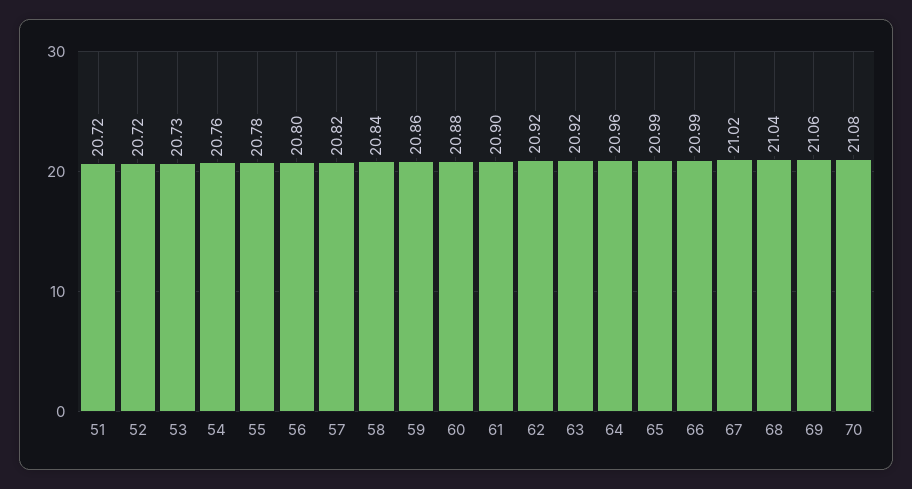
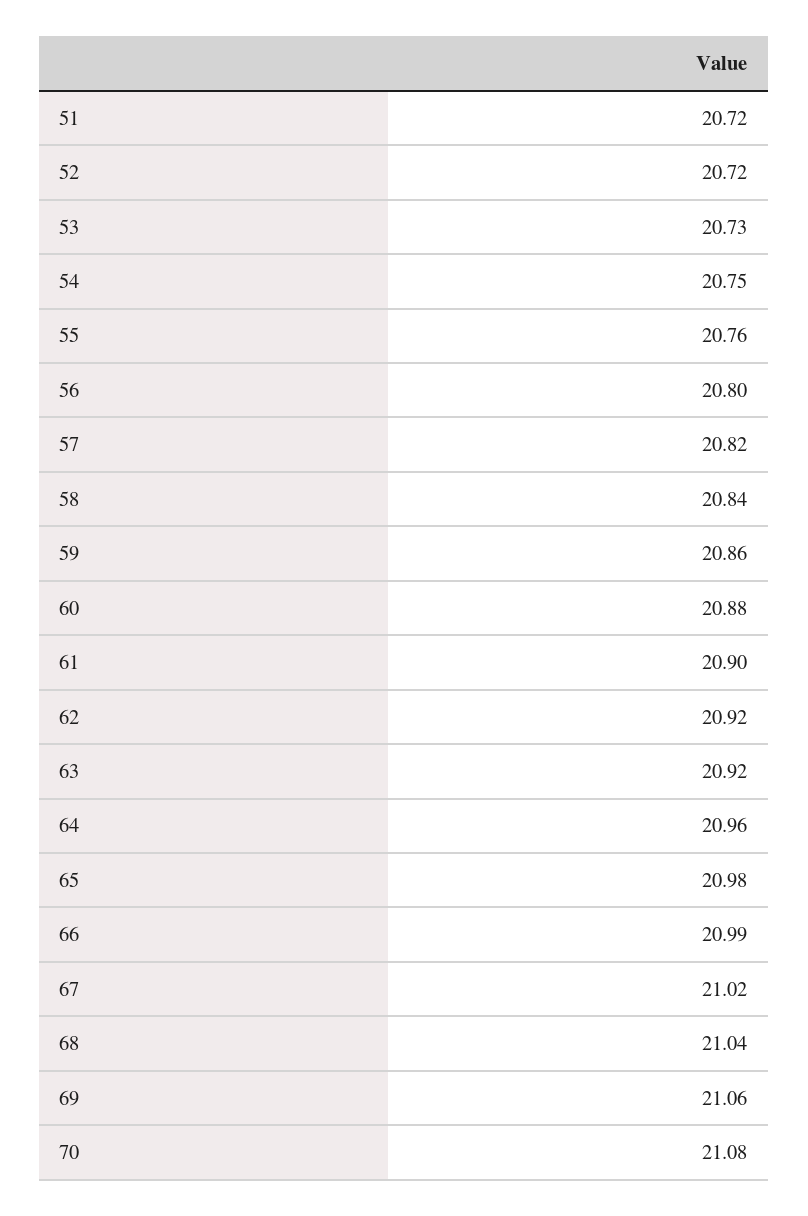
  {
    "51": 20.72,
    "52": 20.72,
    "53": 20.73,
-   "54": 20.76,
+   "54": 20.75,
-   "55": 20.78,
+   "55": 20.76,
    "56": 20.8,
    "57": 20.82,
    "58": 20.84,
    "59": 20.86,
    "60": 20.88,
    "61": 20.9,
    "62": 20.92,
    "63": 20.92,
    "64": 20.96,
-   "65": 20.99,
+   "65": 20.98,
    "66": 20.99,
    "67": 21.02,
    "68": 21.04,
    "69": 21.06,
    "70": 21.08
  }

